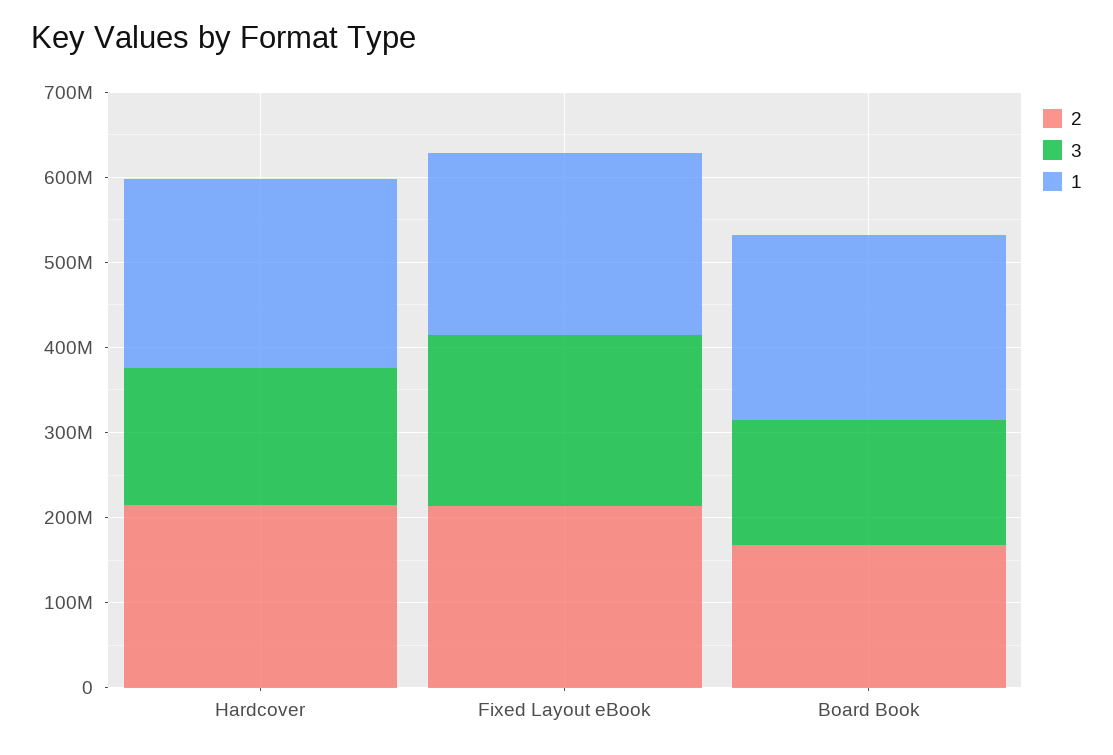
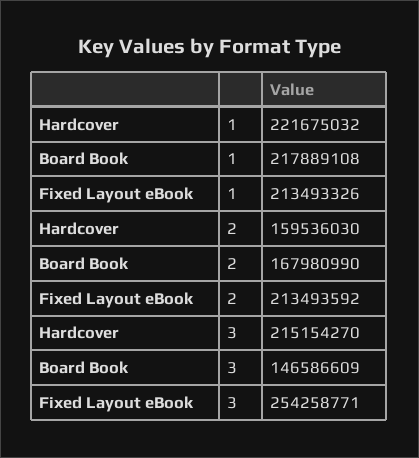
  {
    "2": {
-     "Hardcover": 220000000,
+     "Hardcover": 159536030,
      "Fixed Layout eBook": 213493592,
      "Board Book": 167980990
    },
    "3": {
-     "Hardcover": 160000000,
+     "Hardcover": 215154270,
-     "Fixed Layout eBook": 200000000,
+     "Fixed Layout eBook": 254258771,
      "Board Book": 146586609
    },
    "1": {
      "Hardcover": 221675032,
      "Fixed Layout eBook": 213493326,
      "Board Book": 217889108
    }
  }

